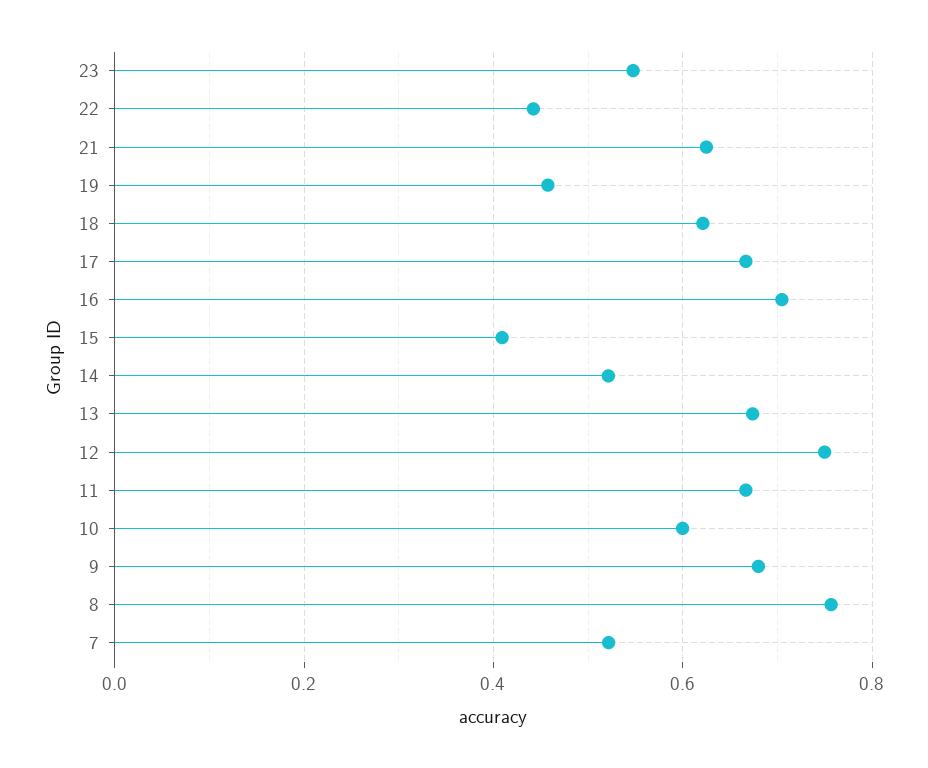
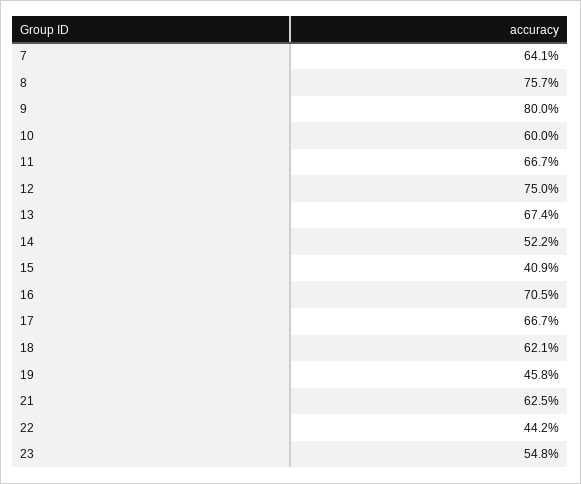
  {
    "23": 0.548,
    "22": 0.442,
    "21": 0.625,
    "19": 0.458,
    "18": 0.621,
    "17": 0.667,
    "16": 0.705,
    "15": 0.409,
    "14": 0.522,
    "13": 0.674,
    "12": 0.75,
    "11": 0.667,
    "10": 0.6,
-   "9": 0.68,
+   "9": 0.8,
    "8": 0.757,
-   "7": 0.52
+   "7": 0.641
  }

